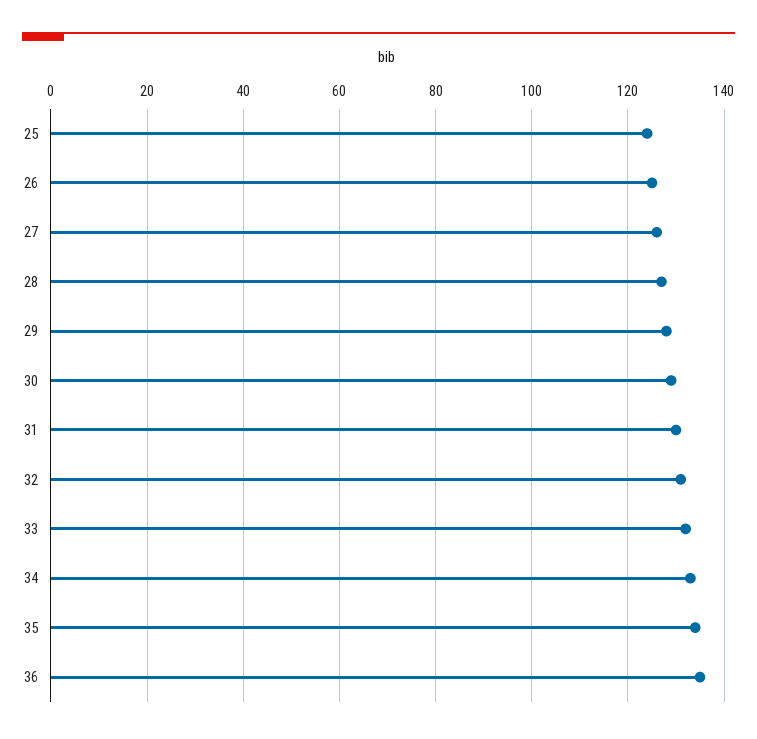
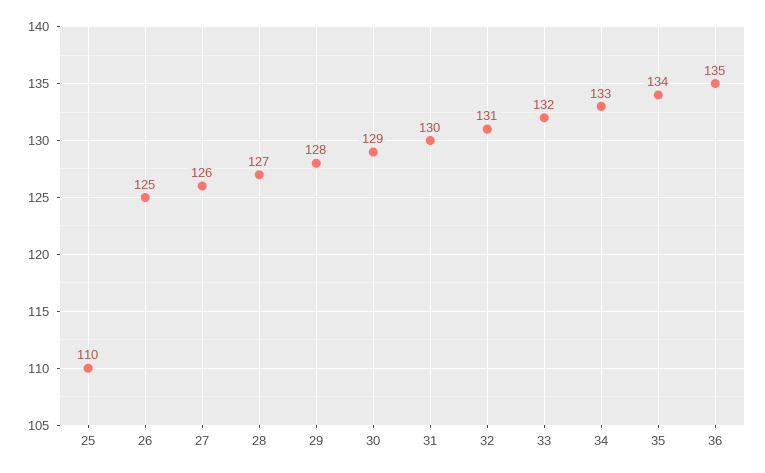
  {
-   "25": 125,
+   "25": 110,
    "26": 125,
    "27": 126,
    "28": 127,
    "29": 128,
    "30": 129,
    "31": 130,
    "32": 131,
    "33": 132,
    "34": 133,
    "35": 134,
    "36": 135
  }

